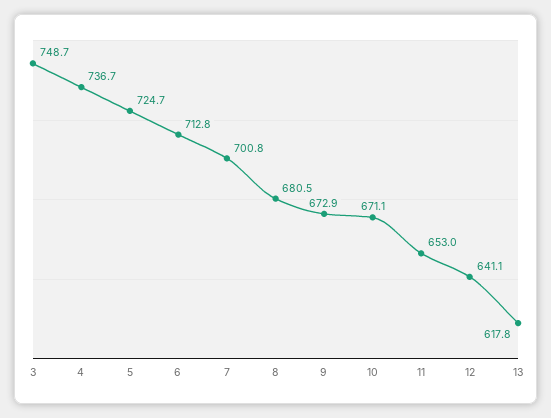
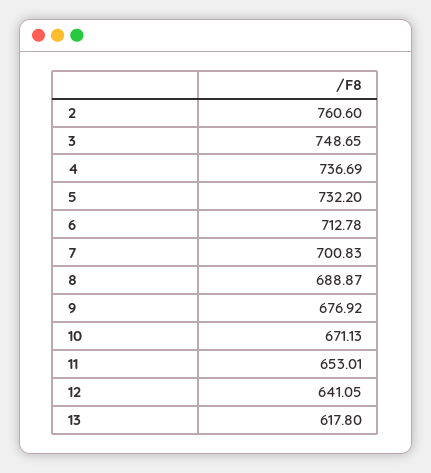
  {
    "3": 748.65,
    "4": 736.69,
-   "5": 724.7,
+   "5": 732.2,
    "6": 712.78,
    "7": 700.83,
-   "8": 680.5,
+   "8": 688.87,
-   "9": 672.9,
+   "9": 676.92,
    "10": 671.13,
    "11": 653.01,
    "12": 641.05,
-   "13": 617.8
+   "13": 617.8,
+   "2": 760.6
  }

